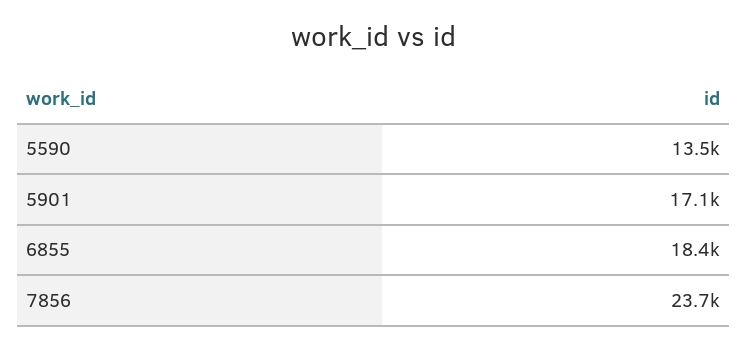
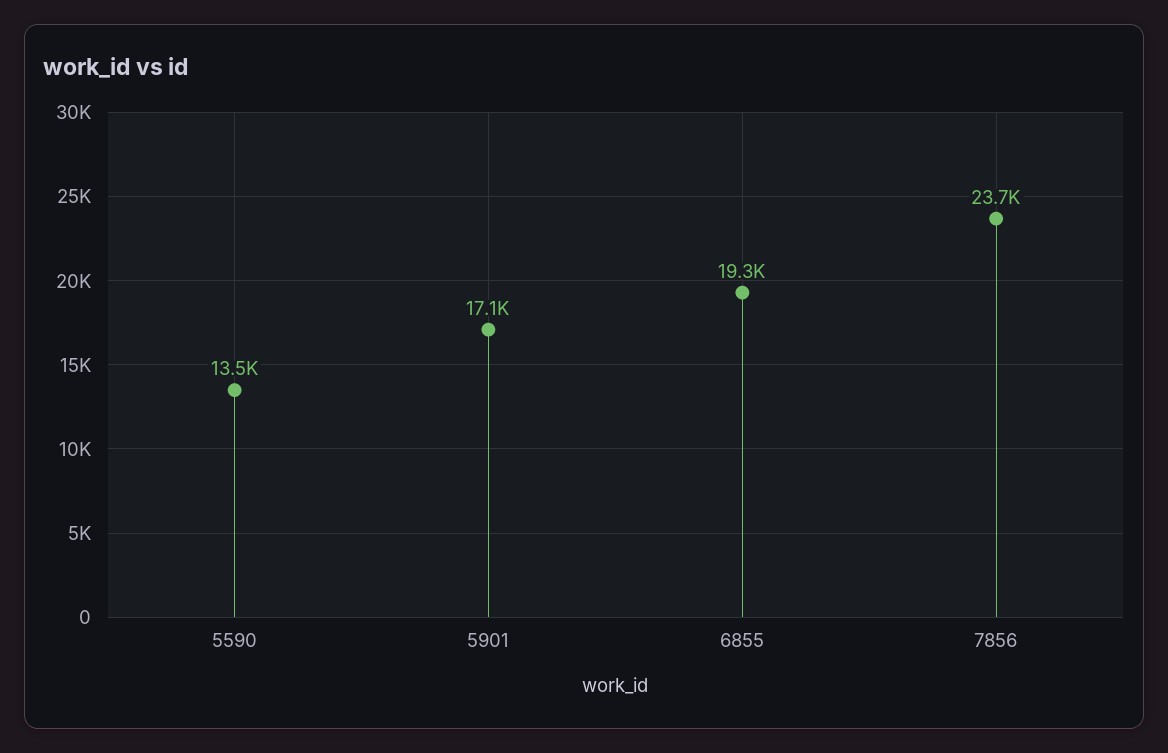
  {
    "5590": 13500,
    "5901": 17100,
-   "6855": 18400,
+   "6855": 19300,
    "7856": 23700
  }

